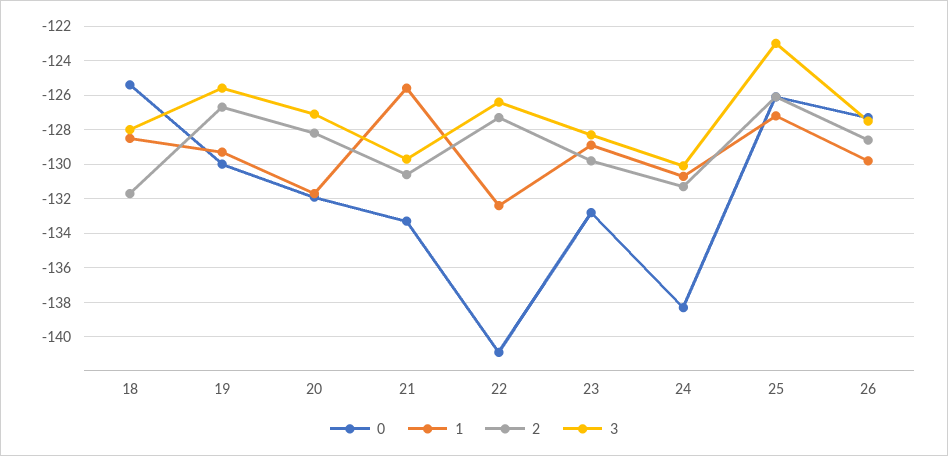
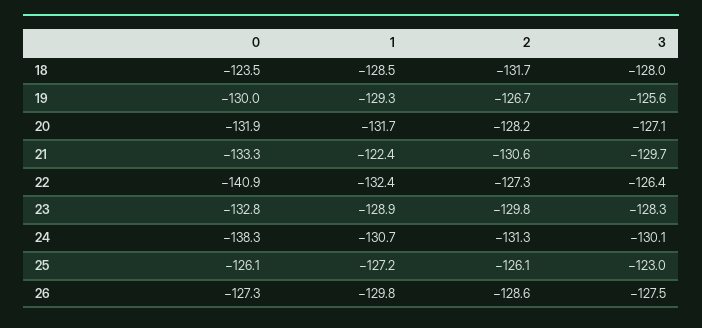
  {
    "0": {
-     "18": -125.5,
+     "18": -123.5,
      "19": -130,
      "20": -131.9,
      "21": -133.3,
      "22": -140.9,
      "23": -132.8,
      "24": -138.3,
      "25": -126.1,
      "26": -127.3
    },
    "1": {
      "18": -128.5,
      "19": -129.3,
      "20": -131.7,
-     "21": -125.5,
+     "21": -122.4,
      "22": -132.4,
      "23": -128.9,
      "24": -130.7,
      "25": -127.2,
      "26": -129.8
    },
    "2": {
      "18": -131.7,
      "19": -126.7,
      "20": -128.2,
      "21": -130.6,
      "22": -127.3,
      "23": -129.8,
      "24": -131.3,
      "25": -126.1,
      "26": -128.6
    },
    "3": {
      "18": -128,
      "19": -125.6,
      "20": -127.1,
      "21": -129.7,
      "22": -126.4,
      "23": -128.3,
      "24": -130.1,
      "25": -123,
      "26": -127.5
    }
  }

